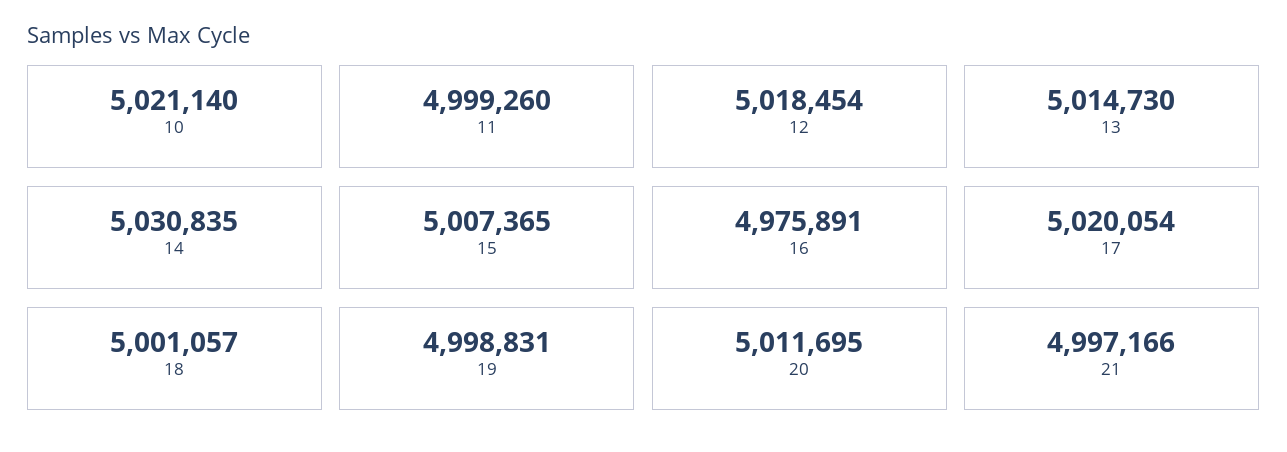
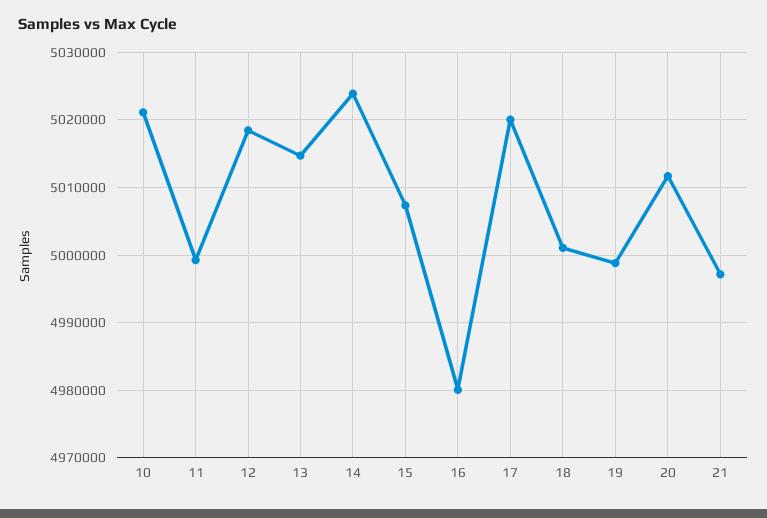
  {
    "10": 5021140,
    "11": 4999260,
    "12": 5018454,
    "13": 5014730,
-   "14": 5030835,
+   "14": 5024000,
    "15": 5007365,
-   "16": 4975891,
+   "16": 4980000,
    "17": 5020054,
    "18": 5001057,
    "19": 4998831,
    "20": 5011695,
    "21": 4997166
  }

